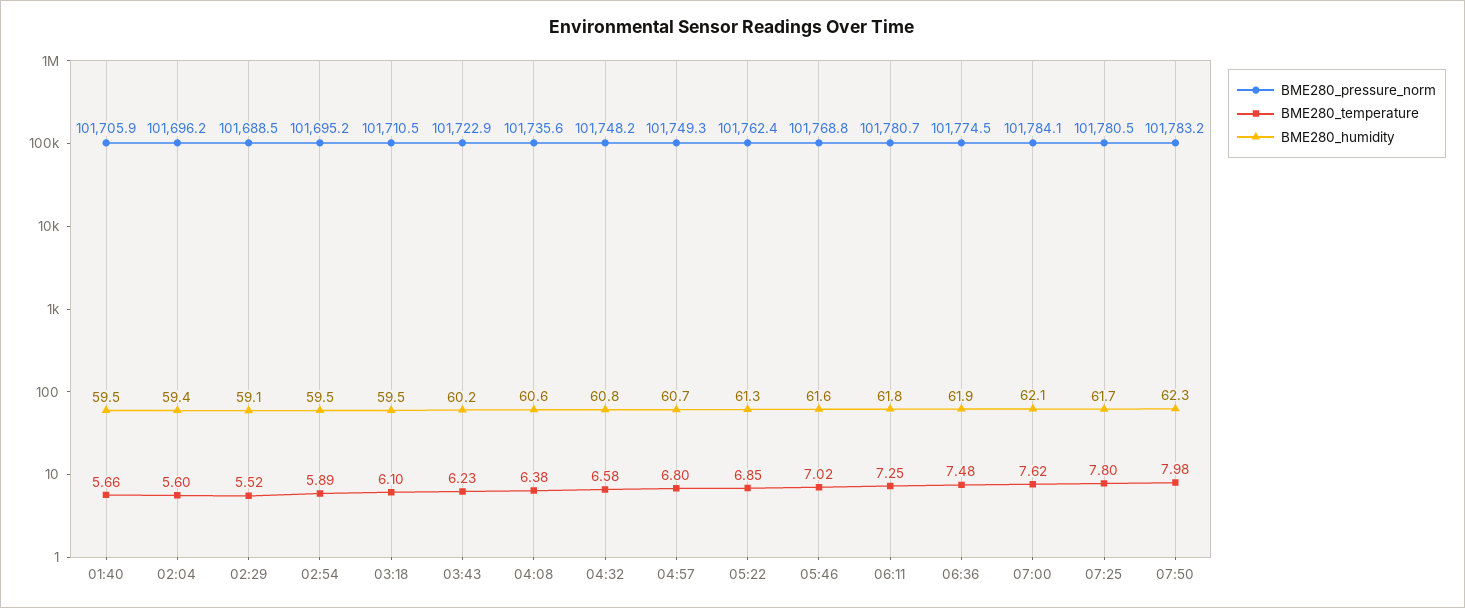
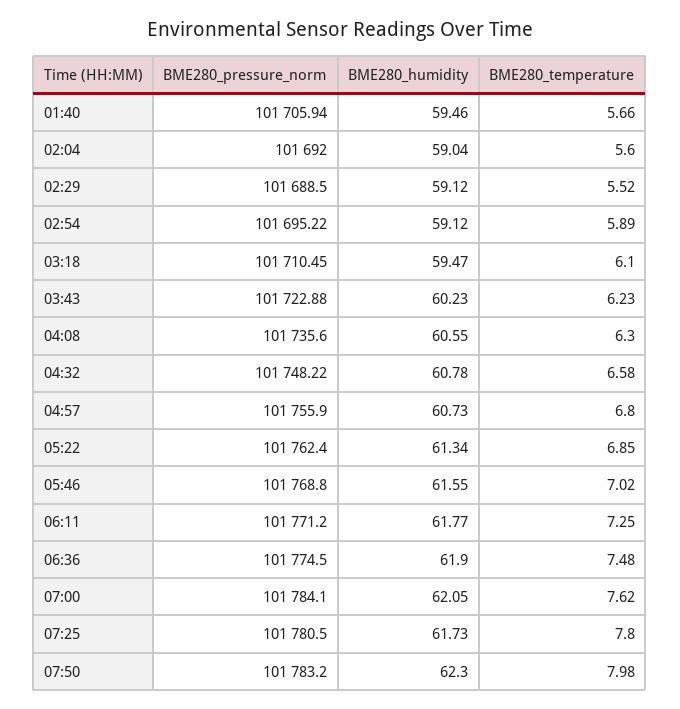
  {
    "BME280_pressure_norm": {
      "01:40": 101705.94,
-     "02:04": 101696.2,
+     "02:04": 101692,
      "02:29": 101688.5,
      "02:54": 101695.22,
      "03:18": 101710.45,
      "03:43": 101722.88,
      "04:08": 101735.6,
      "04:32": 101748.22,
-     "04:57": 101749.3,
+     "04:57": 101755.9,
      "05:22": 101762.4,
      "05:46": 101768.8,
-     "06:11": 101780.7,
+     "06:11": 101771.2,
      "06:36": 101774.5,
      "07:00": 101784.1,
      "07:25": 101780.5,
      "07:50": 101783.2
    },
    "BME280_temperature": {
      "01:40": 5.66,
      "02:04": 5.6,
      "02:29": 5.52,
      "02:54": 5.89,
      "03:18": 6.1,
      "03:43": 6.23,
-     "04:08": 6.38,
+     "04:08": 6.3,
      "04:32": 6.58,
      "04:57": 6.8,
      "05:22": 6.85,
      "05:46": 7.02,
      "06:11": 7.25,
      "06:36": 7.48,
      "07:00": 7.62,
      "07:25": 7.8,
      "07:50": 7.98
    },
    "BME280_humidity": {
      "01:40": 59.46,
-     "02:04": 59.4,
+     "02:04": 59.04,
      "02:29": 59.12,
-     "02:54": 59.5,
+     "02:54": 59.12,
      "03:18": 59.47,
      "03:43": 60.23,
      "04:08": 60.55,
      "04:32": 60.78,
      "04:57": 60.73,
      "05:22": 61.34,
      "05:46": 61.55,
      "06:11": 61.77,
      "06:36": 61.9,
      "07:00": 62.05,
      "07:25": 61.73,
      "07:50": 62.3
    }
  }

